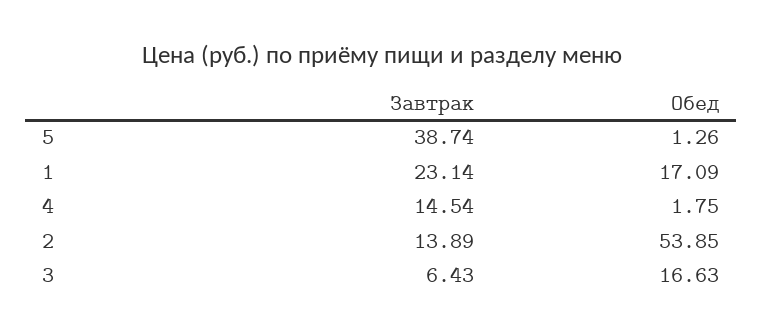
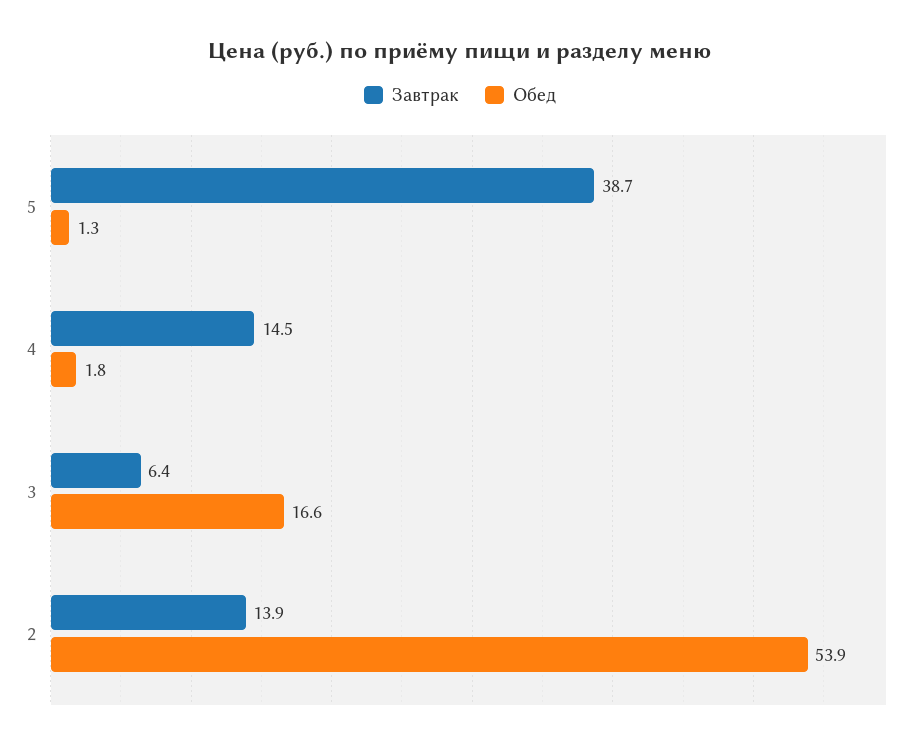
  {
    "Завтрак": {
      "5": 38.74,
-     "1": 23.14,
      "4": 14.54,
      "2": 13.89,
      "3": 6.43
    },
    "Обед": {
      "5": 1.26,
-     "1": 17.09,
      "4": 1.75,
      "2": 53.85,
      "3": 16.63
    }
  }

